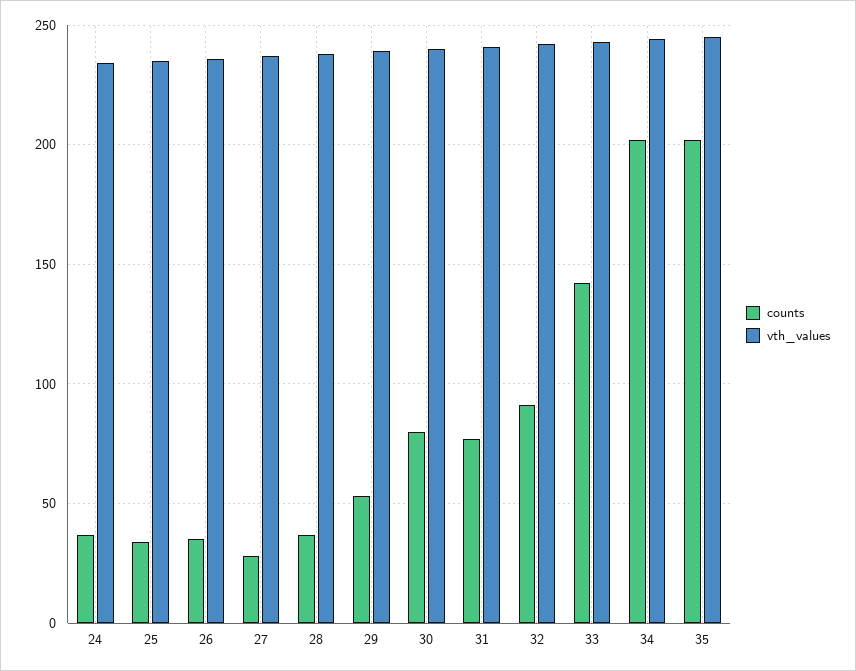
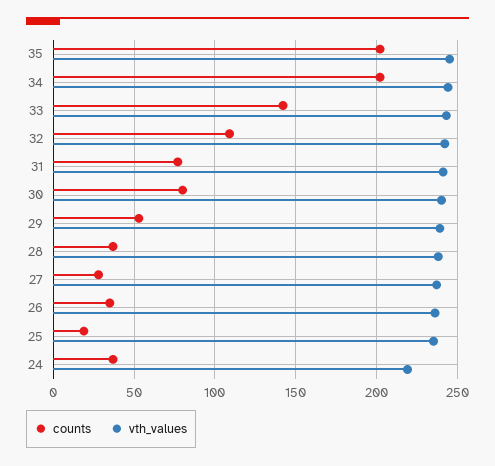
  {
    "counts": {
      "24": 35,
-     "25": 35,
+     "25": 20,
      "26": 35,
      "27": 30,
      "28": 35,
      "29": 55,
      "30": 80,
      "31": 75,
-     "32": 90,
+     "32": 110,
      "33": 140,
      "34": 200,
      "35": 200
    },
    "vth_values": {
-     "24": 235,
+     "24": 220,
      "25": 235,
      "26": 235,
      "27": 235,
      "28": 240,
      "29": 240,
      "30": 240,
      "31": 240,
      "32": 240,
      "33": 245,
      "34": 245,
      "35": 245
    }
  }

